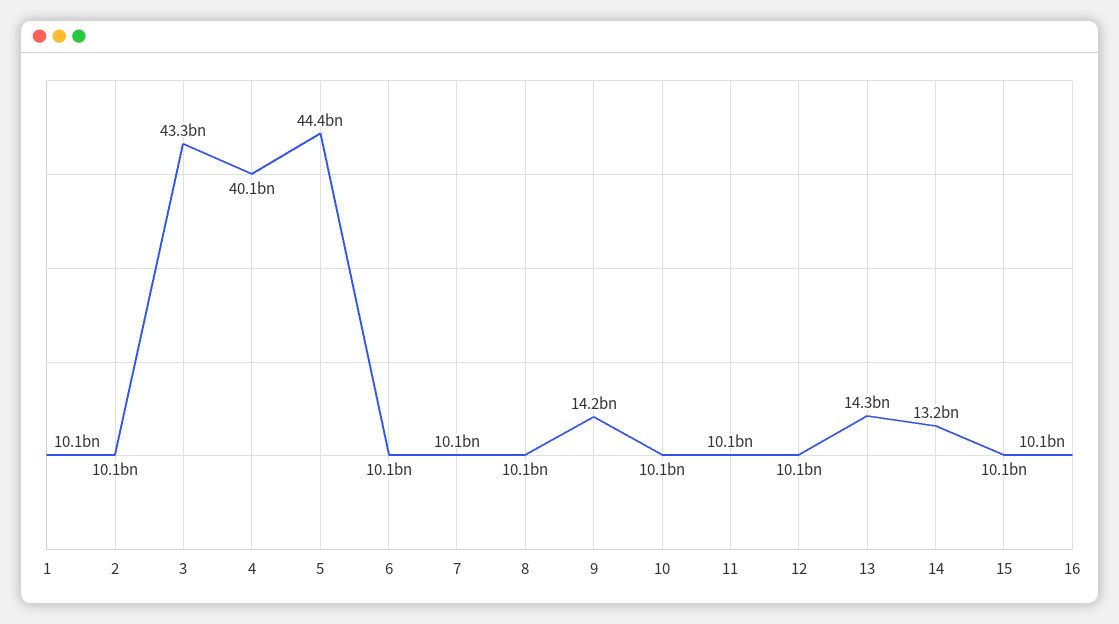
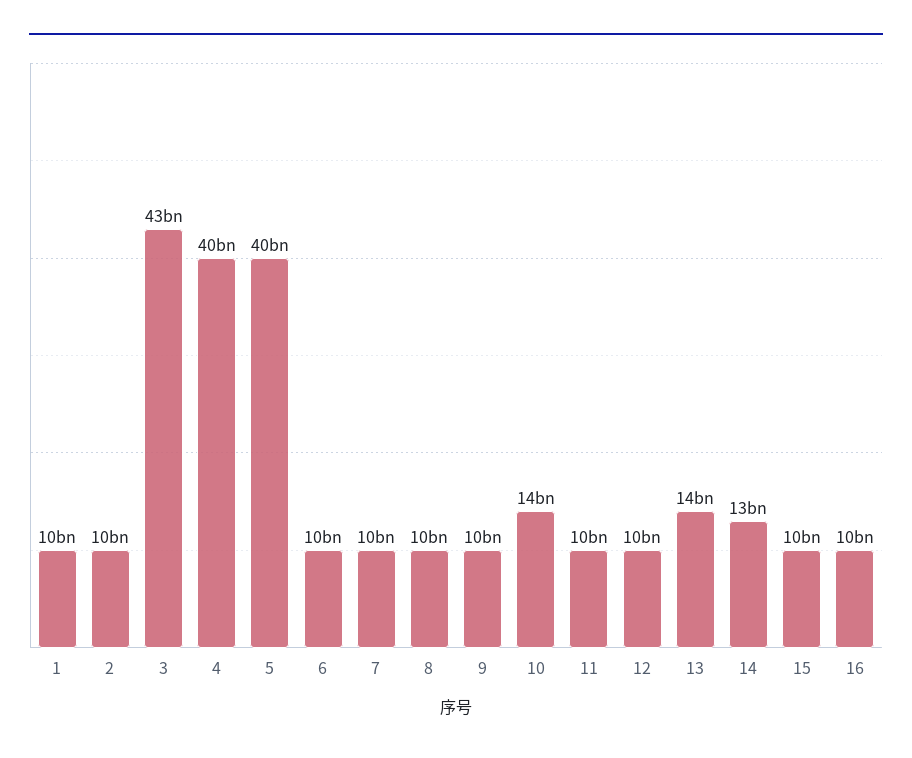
  {
    "1": 10100000000,
    "2": 10100000000,
    "3": 43300000000,
    "4": 40100000000,
-   "5": 44400000000,
+   "5": 40000000000,
    "6": 10100000000,
    "7": 10100000000,
    "8": 10100000000,
-   "9": 14200000000,
+   "9": 10000000000,
-   "10": 10100000000,
+   "10": 14000000000,
    "11": 10100000000,
    "12": 10100000000,
    "13": 14300000000,
    "14": 13200000000,
    "15": 10100000000,
    "16": 10100000000
  }

